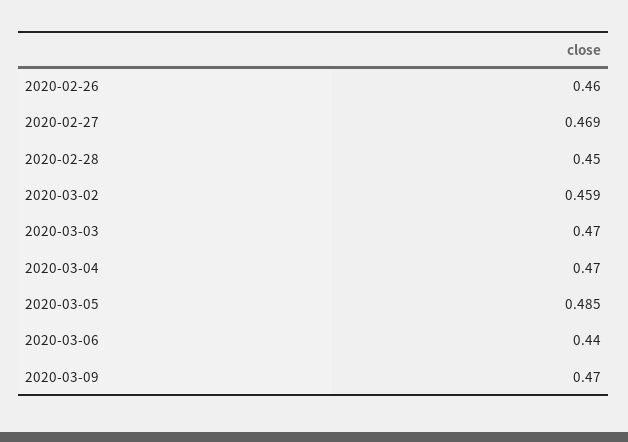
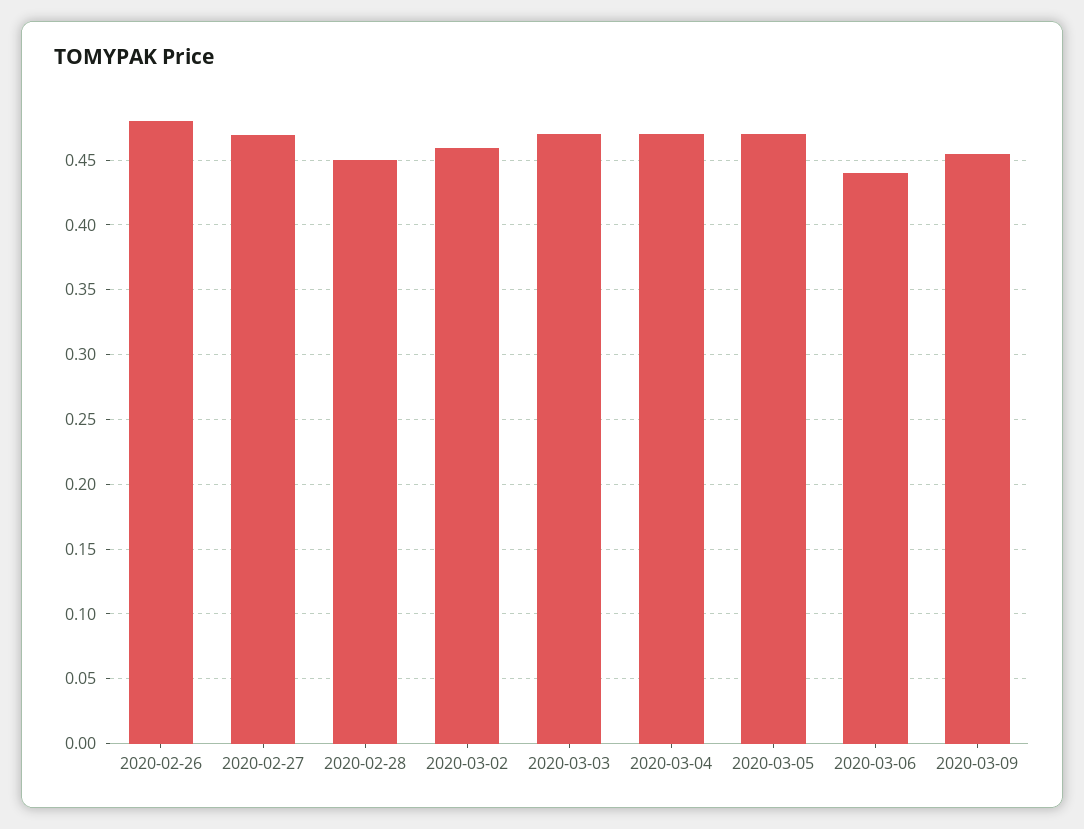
  {
-   "2020-02-26": 0.46,
+   "2020-02-26": 0.48,
    "2020-02-27": 0.469,
    "2020-02-28": 0.45,
    "2020-03-02": 0.459,
    "2020-03-03": 0.47,
    "2020-03-04": 0.47,
-   "2020-03-05": 0.485,
+   "2020-03-05": 0.47,
    "2020-03-06": 0.44,
-   "2020-03-09": 0.47
+   "2020-03-09": 0.455
  }

